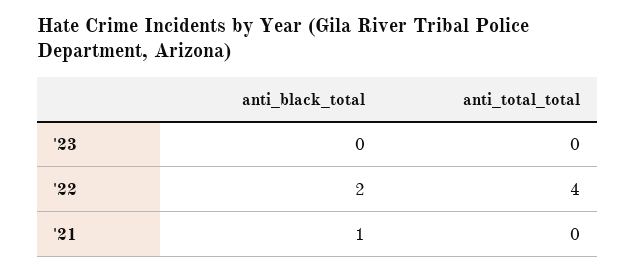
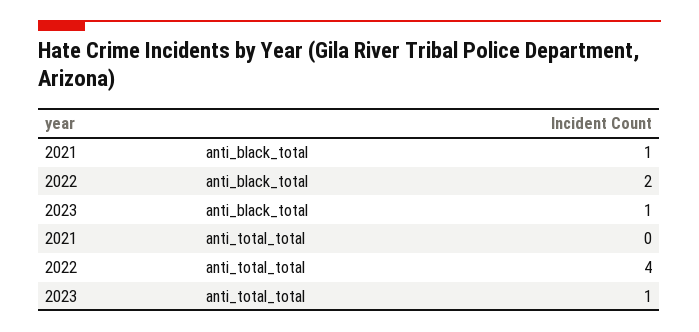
  {
    "anti_black_total": {
-     "'23": 0,
+     "'23": 1,
      "'22": 2,
      "'21": 1
    },
    "anti_total_total": {
-     "'23": 0,
+     "'23": 1,
      "'22": 4,
      "'21": 0
    }
  }

